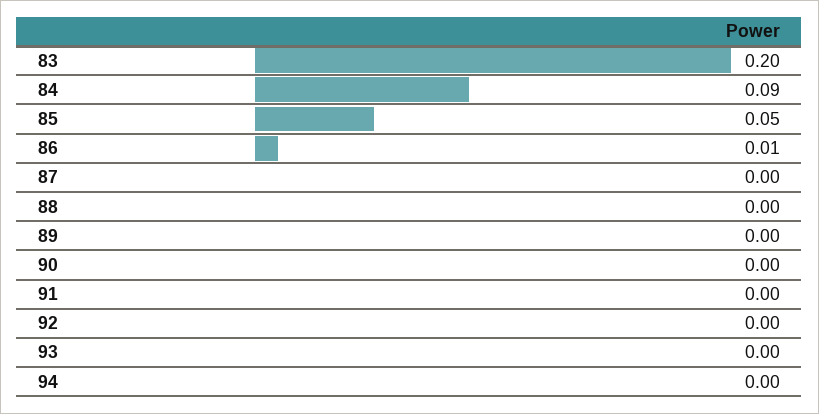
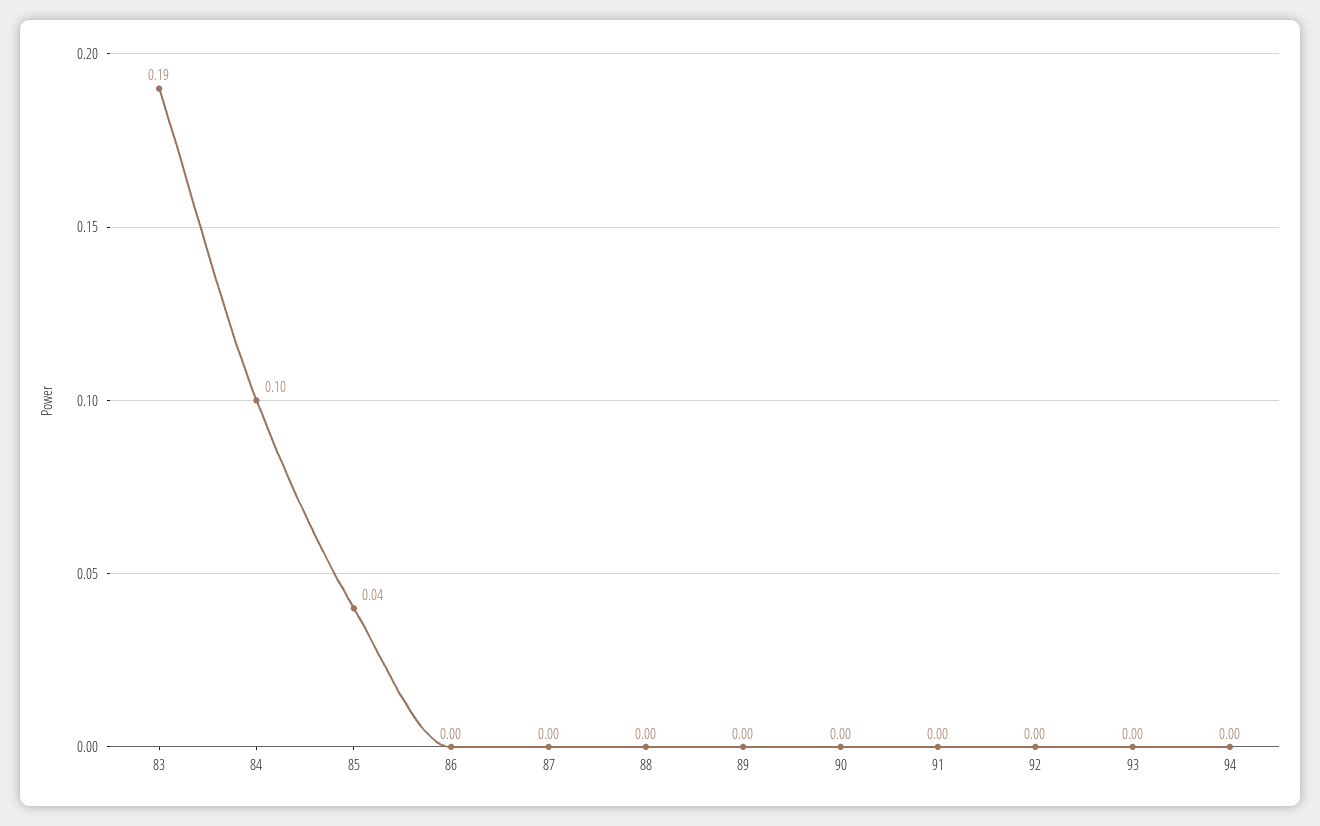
  {
-   "83": 0.2,
+   "83": 0.19,
-   "84": 0.09,
+   "84": 0.1,
-   "85": 0.05,
+   "85": 0.04,
-   "86": 0.01,
+   "86": 0,
    "87": 0,
    "88": 0,
    "89": 0,
    "90": 0,
    "91": 0,
    "92": 0,
    "93": 0,
    "94": 0
  }

